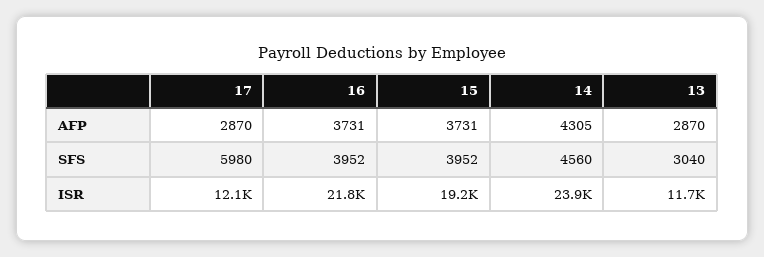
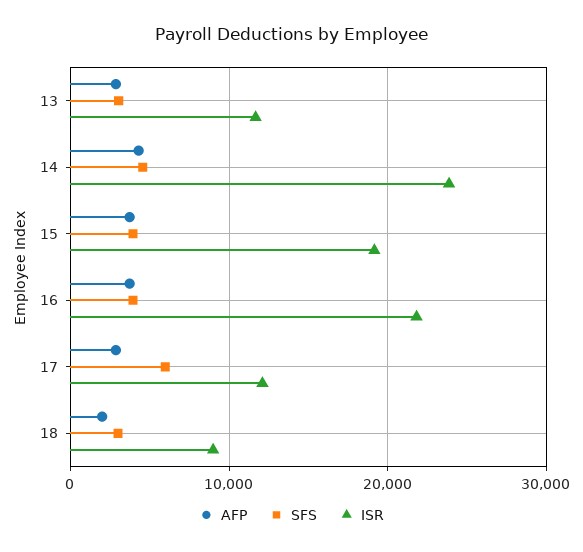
  {
    "AFP": {
      "17": 2870,
      "16": 3731,
      "15": 3731,
      "14": 4305,
-     "13": 2870
+     "13": 2870,
+     "18": 2000
    },
    "SFS": {
      "17": 5980,
      "16": 3952,
      "15": 3952,
      "14": 4560,
-     "13": 3040
+     "13": 3040,
+     "18": 3000
    },
    "ISR": {
      "17": 12100,
      "16": 21800,
      "15": 19200,
      "14": 23900,
-     "13": 11700
+     "13": 11700,
+     "18": 9000
    }
  }

